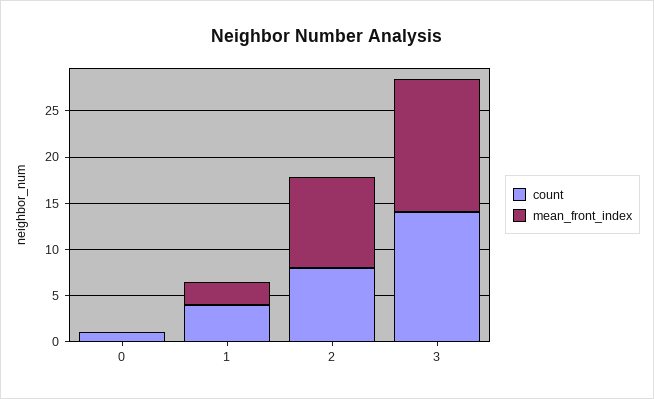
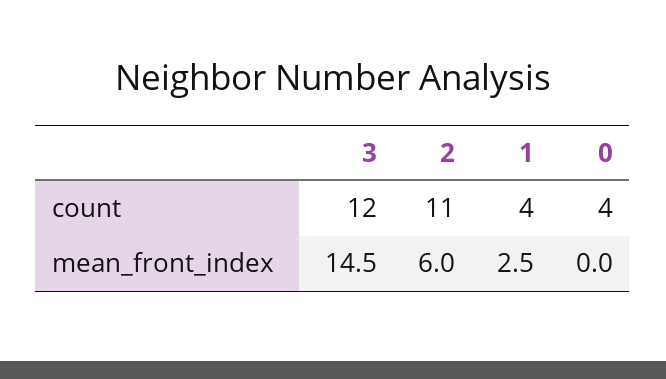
  {
    "count": {
-     "0": 1,
+     "0": 4,
      "1": 4,
-     "2": 8,
+     "2": 11,
-     "3": 14
+     "3": 12
    },
    "mean_front_index": {
      "0": 0,
      "1": 2.5,
-     "2": 10,
+     "2": 6,
      "3": 14.5
    }
  }

